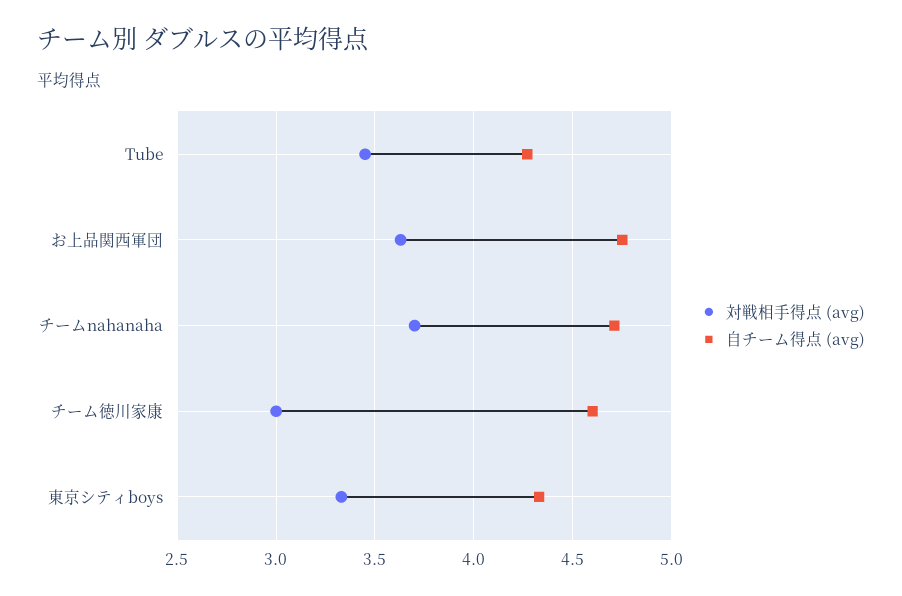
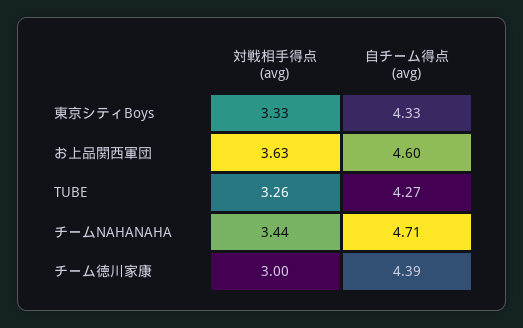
  {
    "対戦相手得点 (avg)": {
-     "Tube": 3.45,
+     "Tube": 3.26,
      "お上品関西軍団": 3.63,
-     "チームnahanaha": 3.7,
+     "チームnahanaha": 3.44,
      "チーム徳川家康": 3,
      "東京シティboys": 3.33
    },
    "自チーム得点 (avg)": {
      "Tube": 4.27,
-     "お上品関西軍団": 4.75,
+     "お上品関西軍団": 4.6,
      "チームnahanaha": 4.71,
-     "チーム徳川家康": 4.6,
+     "チーム徳川家康": 4.39,
      "東京シティboys": 4.33
    }
  }

